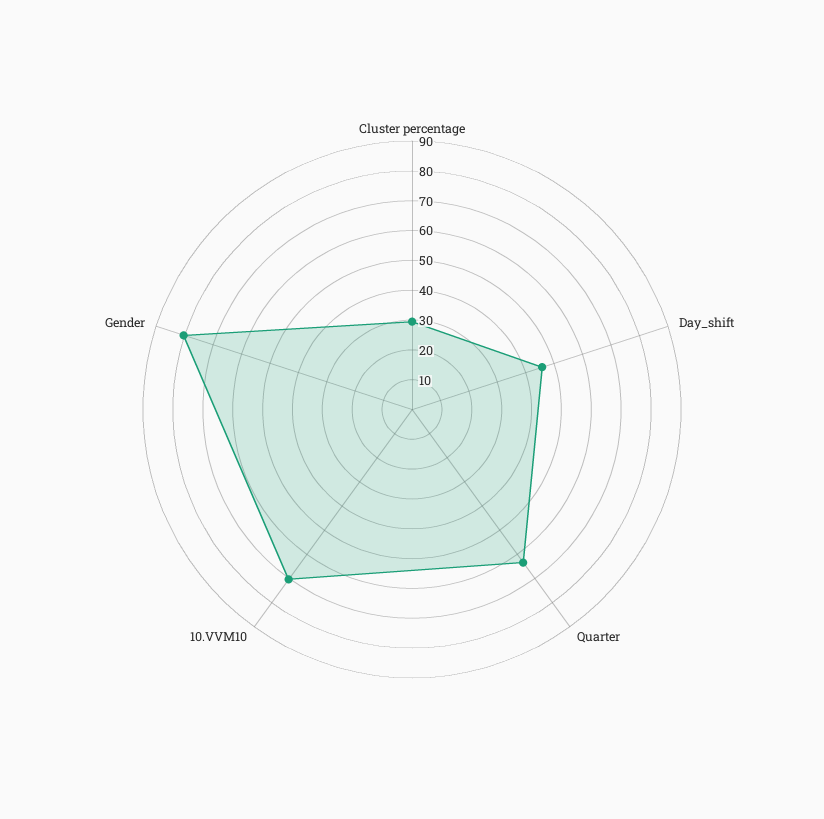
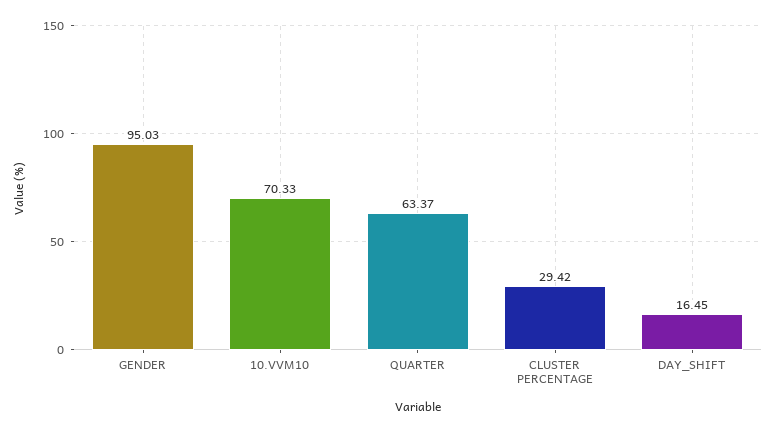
  {
    "Cluster percentage": 29.42,
-   "Day_shift": 45,
+   "Day_shift": 16.45,
    "Quarter": 63.37,
    "10.VVM10": 70.33,
-   "Gender": 80
+   "Gender": 95.03
  }

